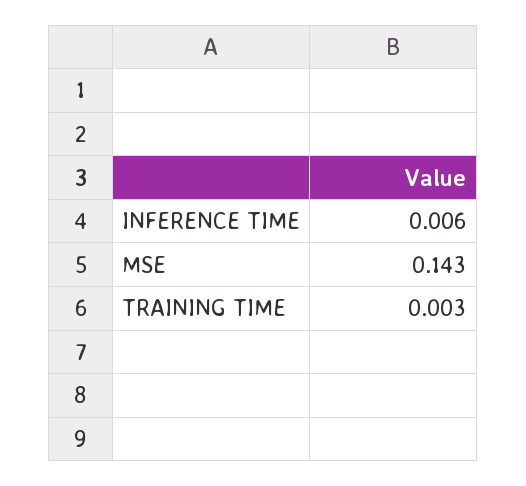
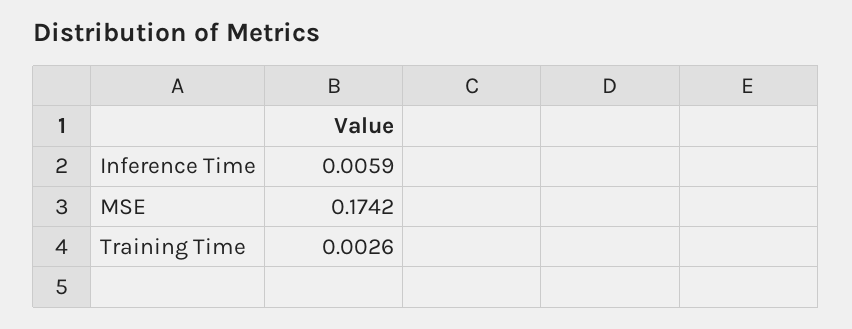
  {
    "INFERENCE TIME": 0.0059,
-   "MSE": 0.143,
+   "MSE": 0.1742,
    "TRAINING TIME": 0.0026
  }

